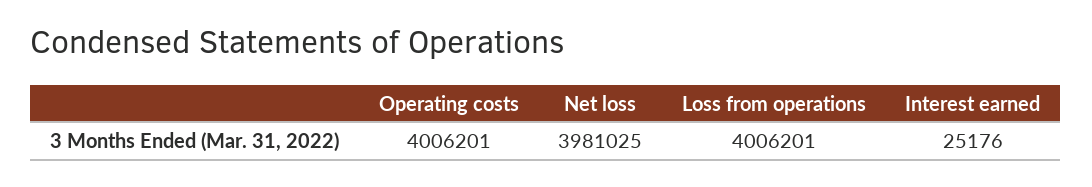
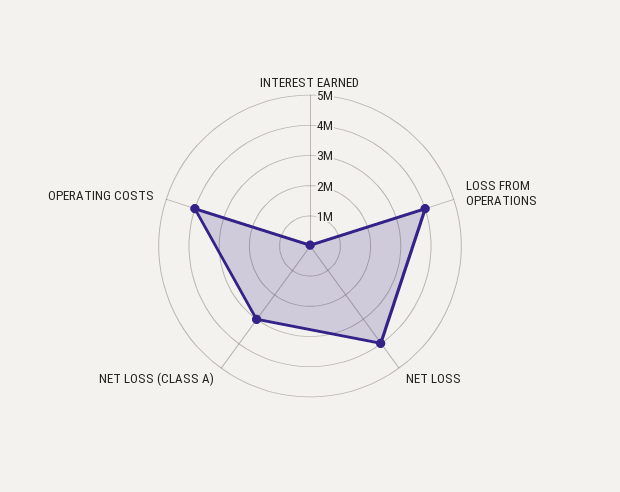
  {
    "Operating costs": 4006201,
    "Net loss": 3981025,
    "Loss from operations": 4006201,
-   "Interest earned": 25176
+   "Interest earned": 25176,
+   "NET LOSS (CLASS A)": 3000000
  }

